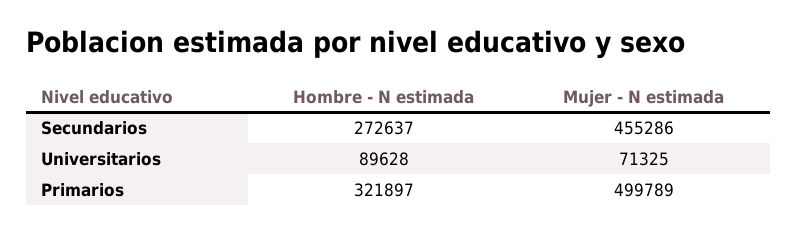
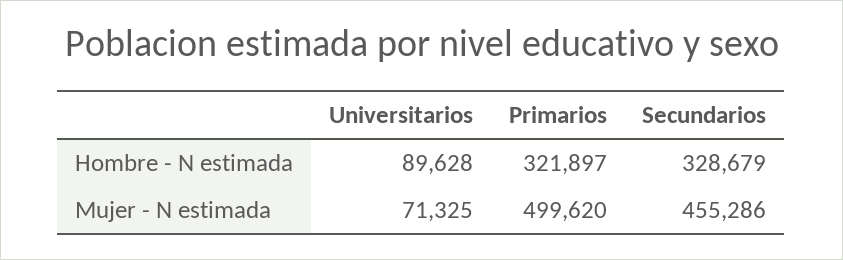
  {
    "Hombre - N estimada": {
-     "Secundarios": 272637,
+     "Secundarios": 328679,
      "Universitarios": 89628,
      "Primarios": 321897
    },
    "Mujer - N estimada": {
      "Secundarios": 455286,
      "Universitarios": 71325,
-     "Primarios": 499789
+     "Primarios": 499620
    }
  }

